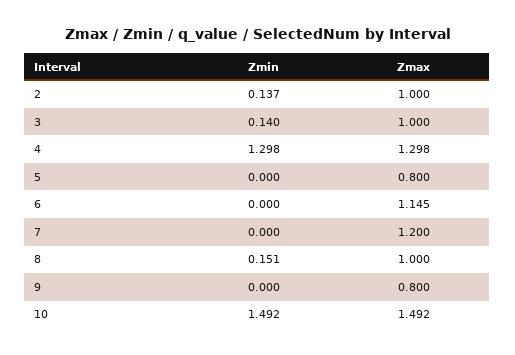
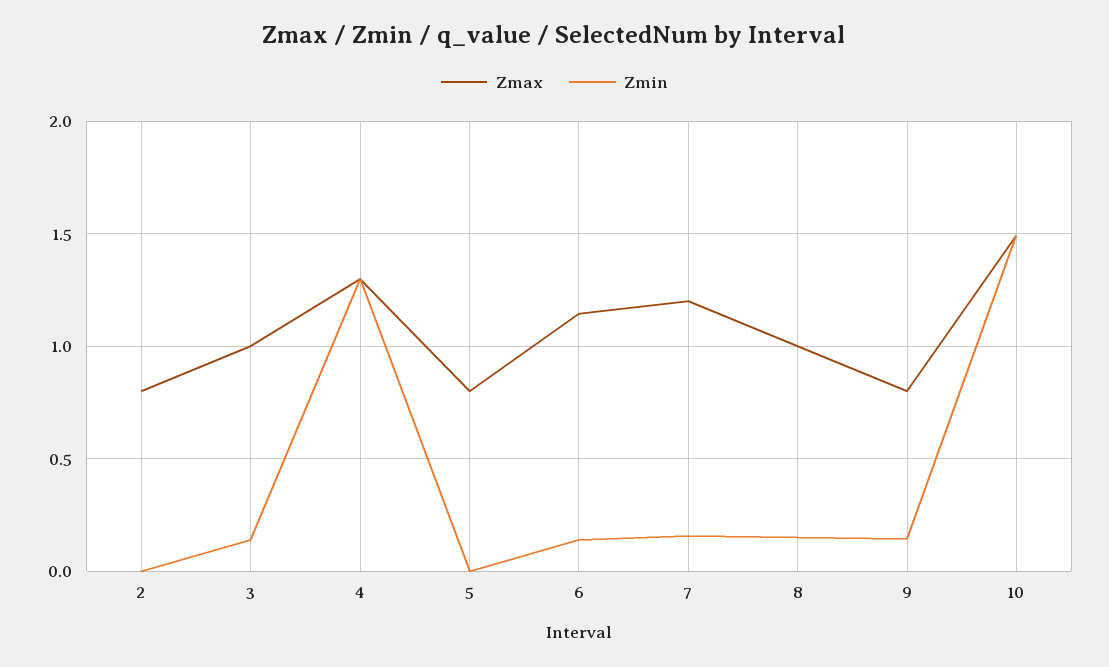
  {
    "Zmin": {
-     "2": 0.137,
+     "2": 0,
      "3": 0.14,
      "4": 1.298,
      "5": 0,
-     "6": 0,
+     "6": 0.15,
-     "7": 0,
+     "7": 0.15,
      "8": 0.151,
-     "9": 0,
+     "9": 0.15,
      "10": 1.492
    },
    "Zmax": {
-     "2": 1,
+     "2": 0.8,
      "3": 1,
      "4": 1.298,
      "5": 0.8,
      "6": 1.145,
      "7": 1.2,
      "8": 1,
      "9": 0.8,
      "10": 1.492
    }
  }

